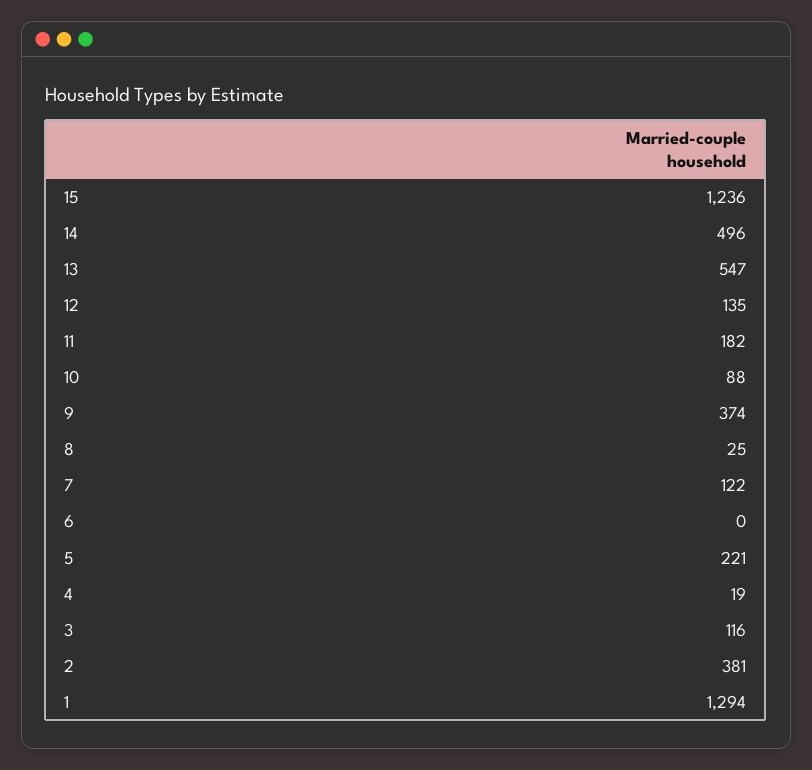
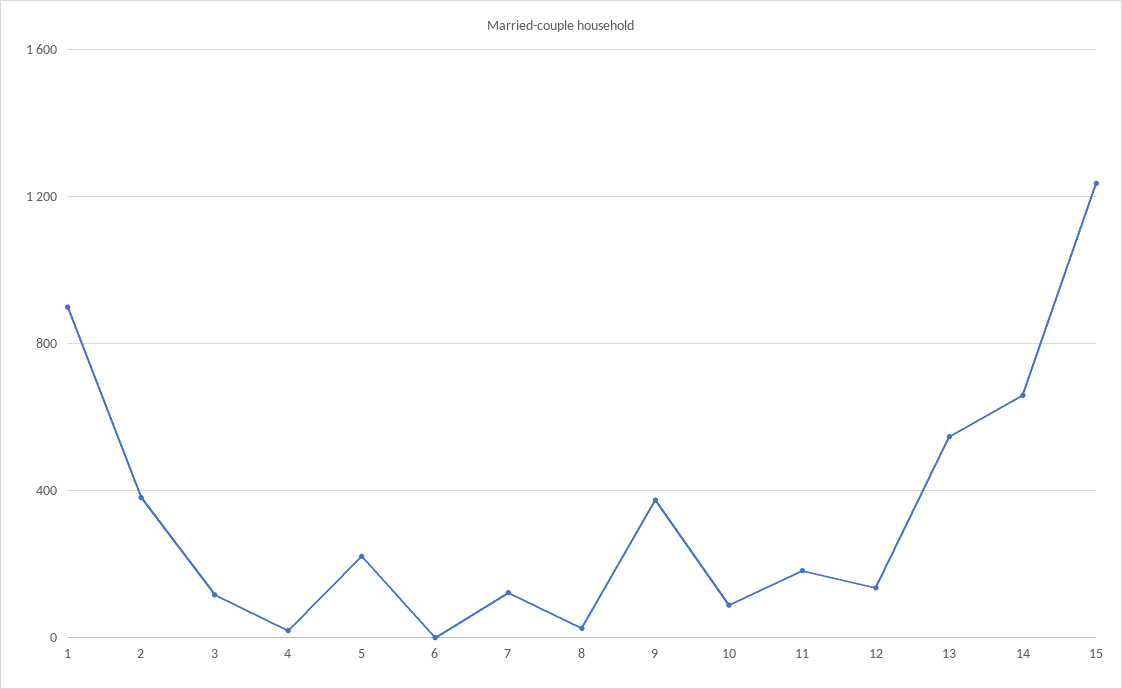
  {
    "15": 1236,
-   "14": 496,
+   "14": 650,
    "13": 547,
    "12": 135,
    "11": 182,
    "10": 88,
    "9": 374,
    "8": 25,
    "7": 122,
    "6": 0,
    "5": 221,
    "4": 19,
    "3": 116,
    "2": 381,
-   "1": 1294
+   "1": 900
  }

